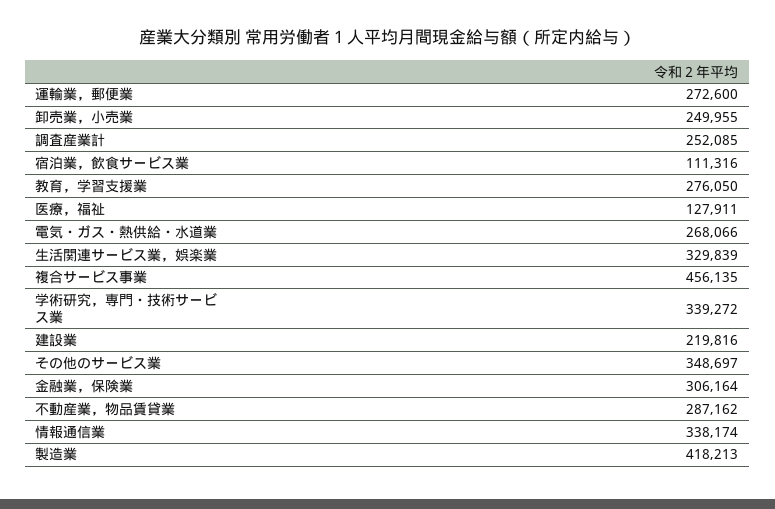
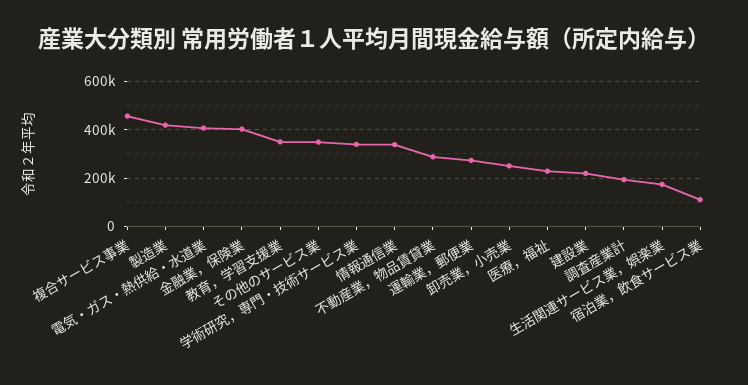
  {
    "運輸業，郵便業": 272600,
    "卸売業，小売業": 249955,
-   "調査産業計": 252085,
+   "調査産業計": 200000,
    "宿泊業，飲食サービス業": 111316,
-   "教育，学習支援業": 276050,
+   "教育，学習支援業": 350000,
-   "医療，福祉": 127911,
+   "医療，福祉": 225000,
-   "電気・ガス・熱供給・水道業": 268066,
+   "電気・ガス・熱供給・水道業": 400000,
-   "生活関連サービス業，娯楽業": 329839,
+   "生活関連サービス業，娯楽業": 175000,
    "複合サービス事業": 456135,
    "学術研究，専門・技術サービス業": 339272,
    "建設業": 219816,
    "その他のサービス業": 348697,
-   "金融業，保険業": 306164,
+   "金融業，保険業": 400000,
    "不動産業，物品賃貸業": 287162,
    "情報通信業": 338174,
    "製造業": 418213
  }

